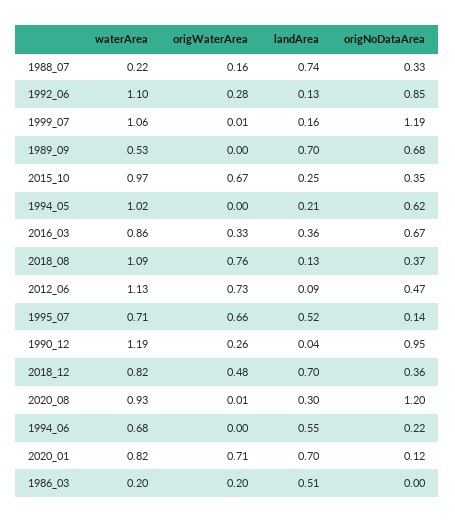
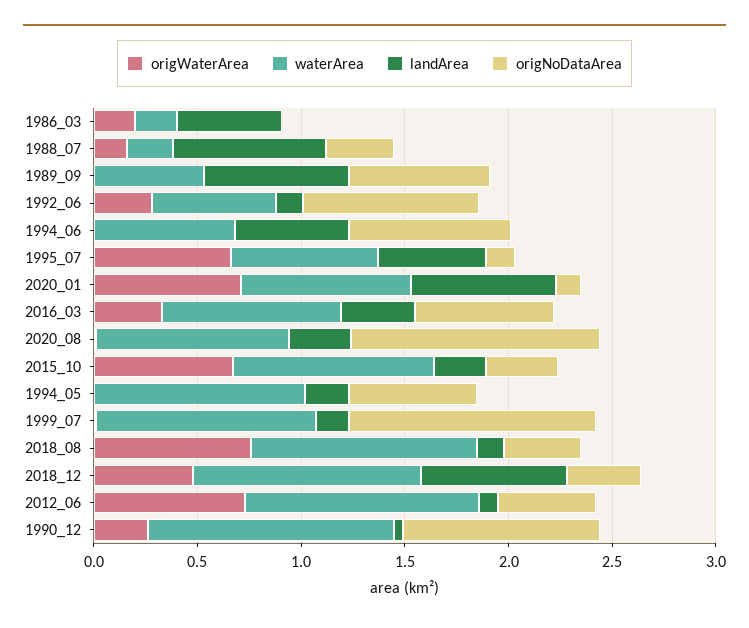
  {
    "waterArea": {
      "1988_07": 0.22,
-     "1992_06": 1.1,
+     "1992_06": 0.6,
      "1999_07": 1.06,
      "1989_09": 0.53,
      "2015_10": 0.97,
      "1994_05": 1.02,
      "2016_03": 0.86,
      "2018_08": 1.09,
      "2012_06": 1.13,
      "1995_07": 0.71,
      "1990_12": 1.19,
-     "2018_12": 0.82,
+     "2018_12": 1.1,
      "2020_08": 0.93,
      "1994_06": 0.68,
      "2020_01": 0.82,
      "1986_03": 0.2
    },
    "origWaterArea": {
      "1988_07": 0.16,
      "1992_06": 0.28,
      "1999_07": 0.01,
      "1989_09": 0,
      "2015_10": 0.67,
      "1994_05": 0,
      "2016_03": 0.33,
      "2018_08": 0.76,
      "2012_06": 0.73,
      "1995_07": 0.66,
      "1990_12": 0.26,
      "2018_12": 0.48,
      "2020_08": 0.01,
      "1994_06": 0,
      "2020_01": 0.71,
      "1986_03": 0.2
    },
    "landArea": {
      "1988_07": 0.74,
      "1992_06": 0.13,
      "1999_07": 0.16,
      "1989_09": 0.7,
      "2015_10": 0.25,
      "1994_05": 0.21,
      "2016_03": 0.36,
      "2018_08": 0.13,
      "2012_06": 0.09,
      "1995_07": 0.52,
      "1990_12": 0.04,
      "2018_12": 0.7,
      "2020_08": 0.3,
      "1994_06": 0.55,
      "2020_01": 0.7,
      "1986_03": 0.51
    },
    "origNoDataArea": {
      "1988_07": 0.33,
      "1992_06": 0.85,
      "1999_07": 1.19,
      "1989_09": 0.68,
      "2015_10": 0.35,
      "1994_05": 0.62,
      "2016_03": 0.67,
      "2018_08": 0.37,
      "2012_06": 0.47,
      "1995_07": 0.14,
      "1990_12": 0.95,
      "2018_12": 0.36,
      "2020_08": 1.2,
-     "1994_06": 0.22,
+     "1994_06": 0.8,
      "2020_01": 0.12,
      "1986_03": 0
    }
  }

